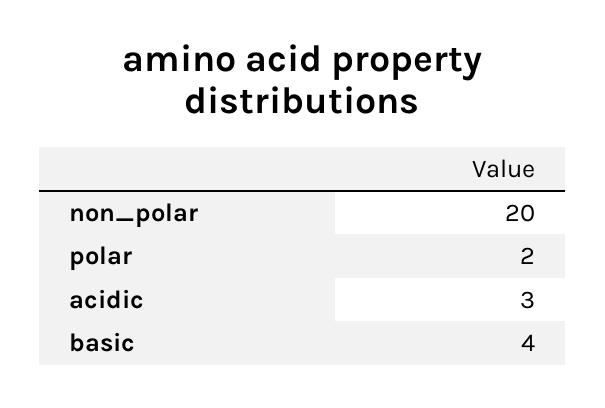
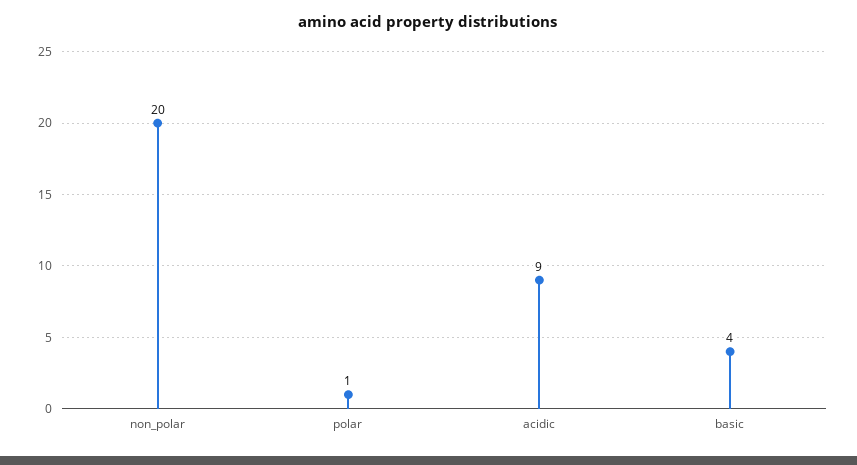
  {
    "non_polar": 20,
-   "polar": 2,
+   "polar": 1,
-   "acidic": 3,
+   "acidic": 9,
    "basic": 4
  }

